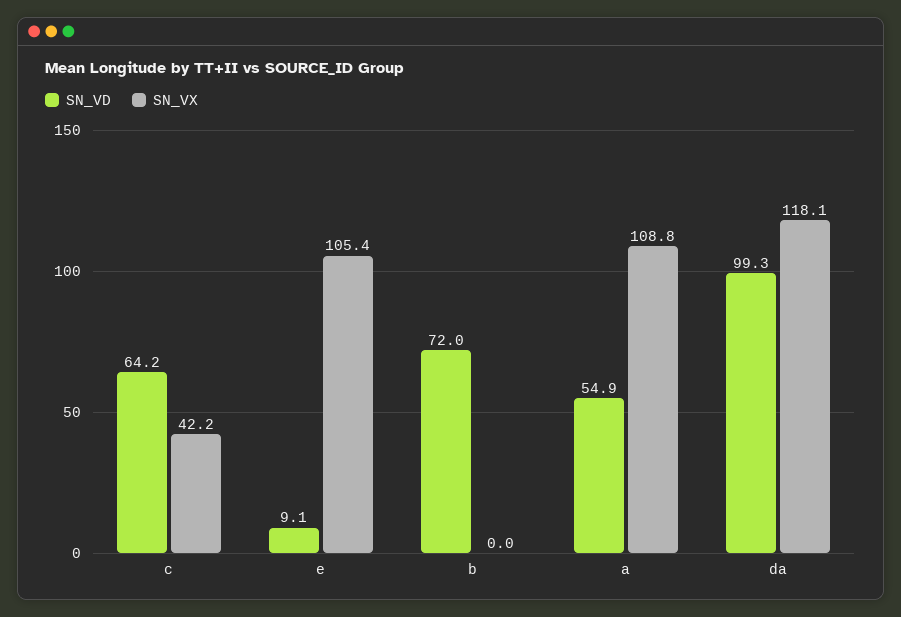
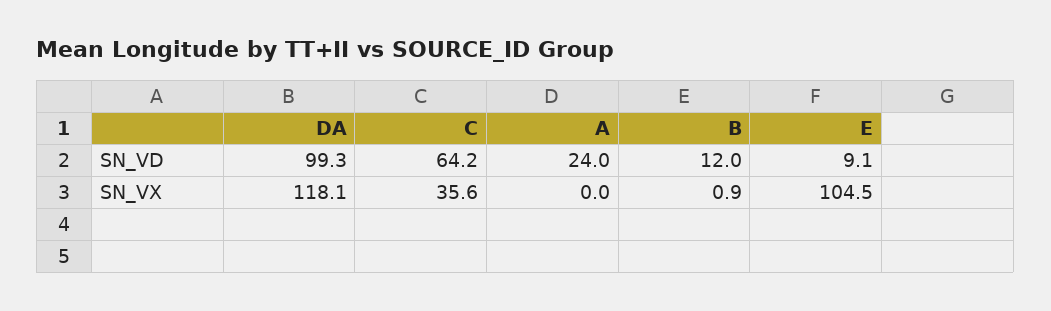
  {
    "SN_VD": {
      "c": 64.2,
      "e": 9.1,
-     "b": 72,
+     "b": 12,
-     "a": 54.9,
+     "a": 24,
      "da": 99.3
    },
    "SN_VX": {
-     "c": 42.2,
+     "c": 35.6,
-     "e": 105.4,
+     "e": 104.5,
-     "b": 0,
+     "b": 0.9,
-     "a": 108.8,
+     "a": 0,
      "da": 118.1
    }
  }

